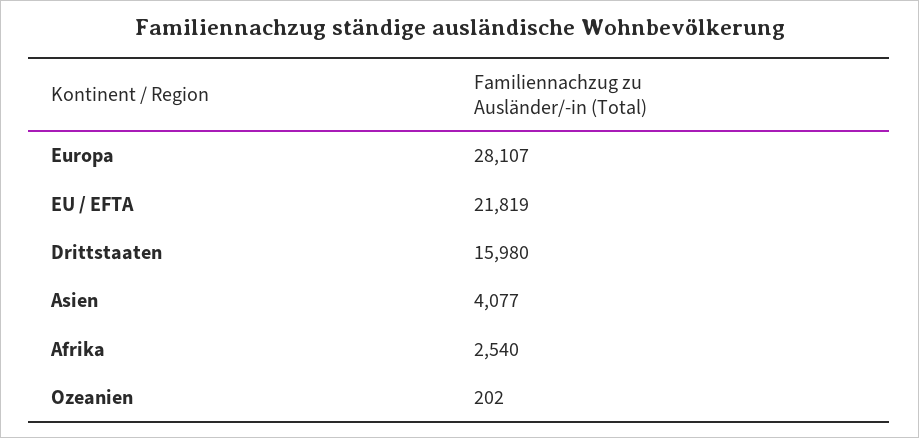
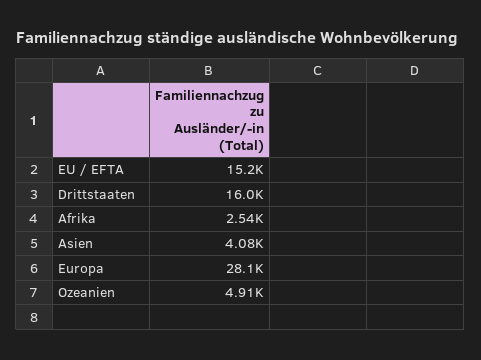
  {
    "Europa": 28107,
-   "EU / EFTA": 21819,
+   "EU / EFTA": 15200,
    "Drittstaaten": 15980,
    "Asien": 4077,
    "Afrika": 2540,
-   "Ozeanien": 202
+   "Ozeanien": 4910
  }

